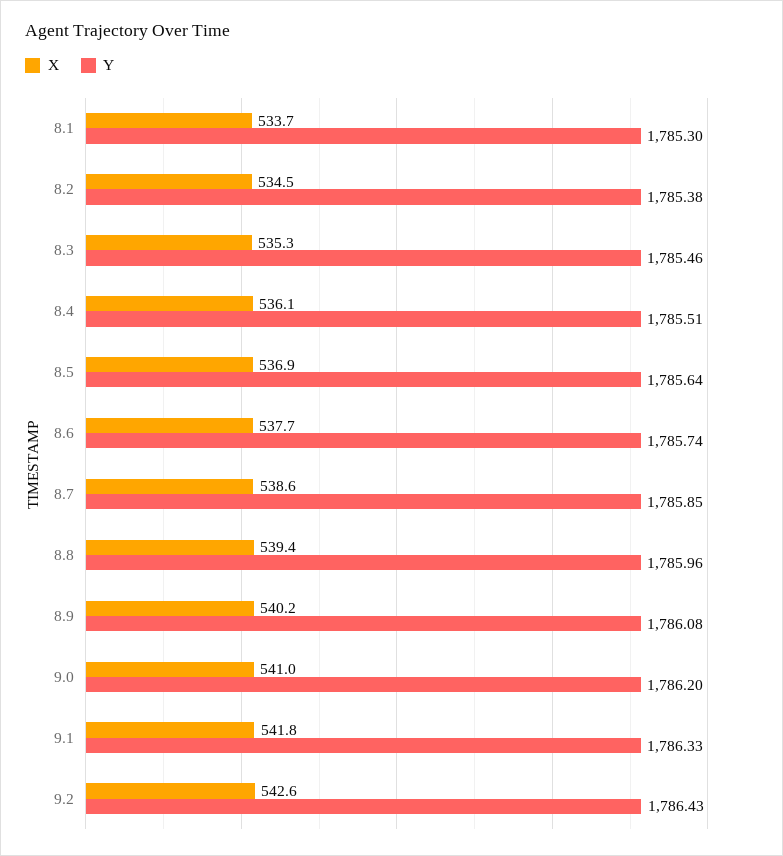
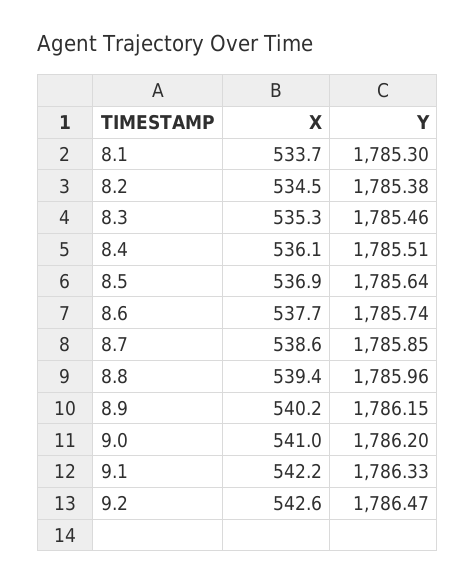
  {
    "X": {
      "8.1": 533.7,
      "8.2": 534.5,
      "8.3": 535.3,
      "8.4": 536.1,
      "8.5": 536.9,
      "8.6": 537.7,
      "8.7": 538.6,
      "8.8": 539.4,
      "8.9": 540.2,
      "9.0": 541,
-     "9.1": 541.8,
+     "9.1": 542.2,
      "9.2": 542.6
    },
    "Y": {
      "8.1": 1785.3,
      "8.2": 1785.38,
      "8.3": 1785.46,
      "8.4": 1785.51,
      "8.5": 1785.64,
      "8.6": 1785.74,
      "8.7": 1785.85,
      "8.8": 1785.96,
-     "8.9": 1786.08,
+     "8.9": 1786.15,
      "9.0": 1786.2,
      "9.1": 1786.33,
-     "9.2": 1786.43
+     "9.2": 1786.47
    }
  }

